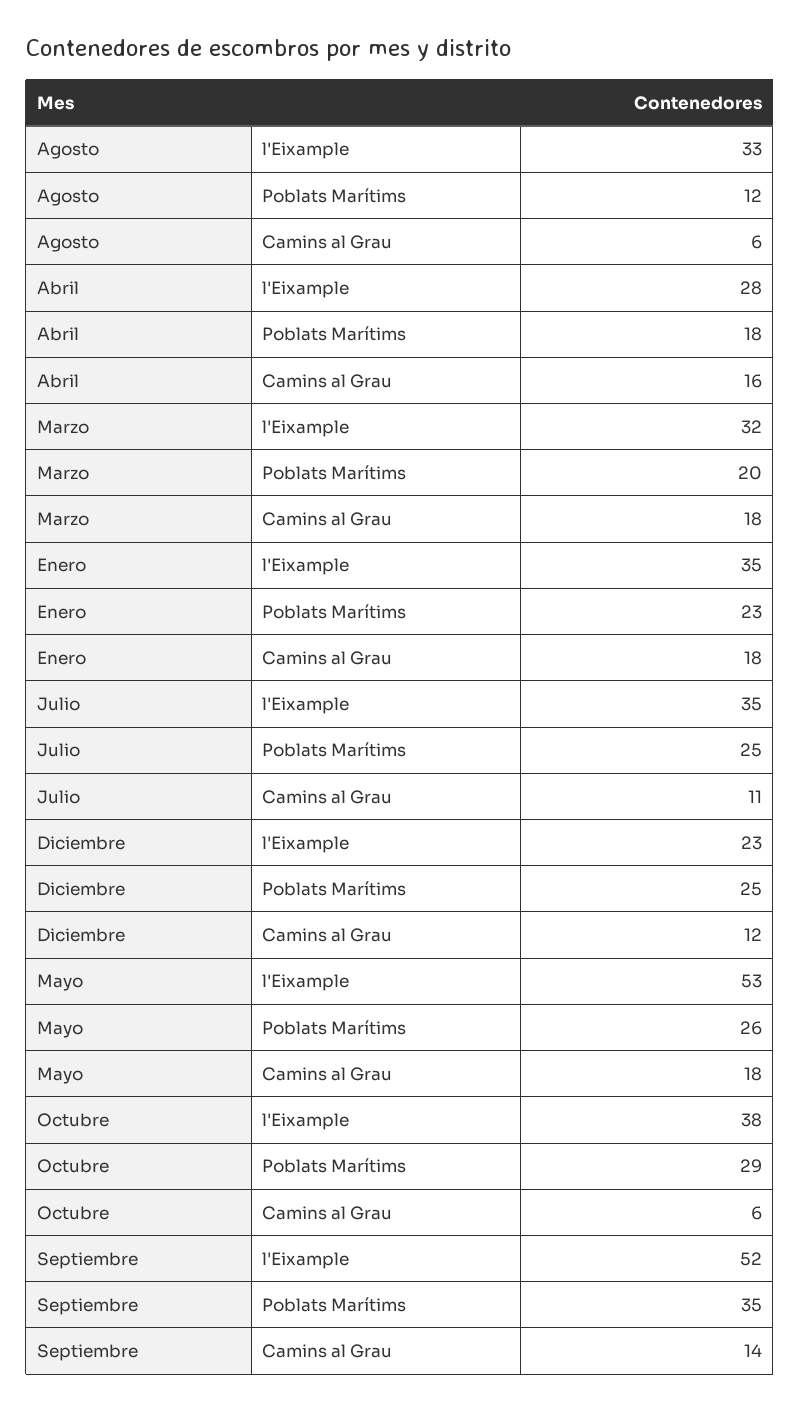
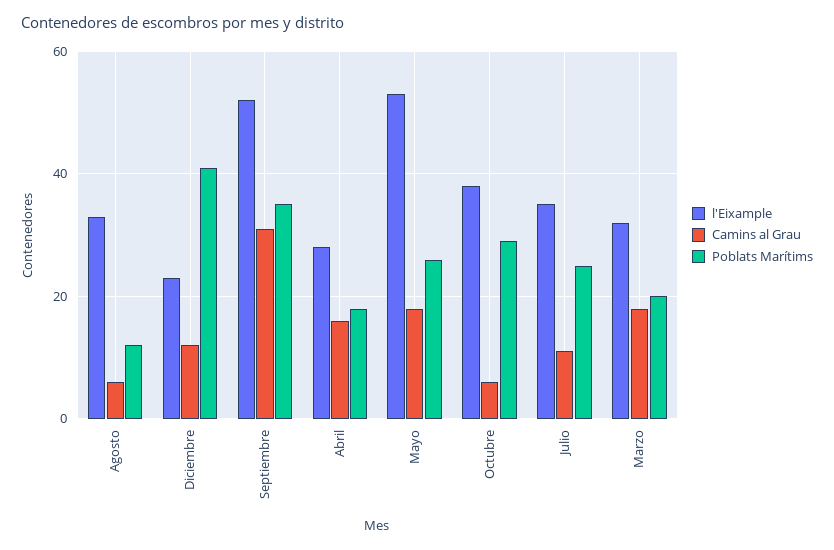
  {
    "l'Eixample": {
      "Agosto": 33,
      "Abril": 28,
      "Marzo": 32,
-     "Enero": 35,
      "Julio": 35,
      "Diciembre": 23,
      "Mayo": 53,
      "Octubre": 38,
      "Septiembre": 52
    },
    "Poblats Marítims": {
      "Agosto": 12,
      "Abril": 18,
      "Marzo": 20,
-     "Enero": 23,
      "Julio": 25,
-     "Diciembre": 25,
+     "Diciembre": 40,
      "Mayo": 26,
      "Octubre": 29,
      "Septiembre": 35
    },
    "Camins al Grau": {
      "Agosto": 6,
      "Abril": 16,
      "Marzo": 18,
-     "Enero": 18,
      "Julio": 11,
      "Diciembre": 12,
      "Mayo": 18,
      "Octubre": 6,
-     "Septiembre": 14
+     "Septiembre": 30
    }
  }

